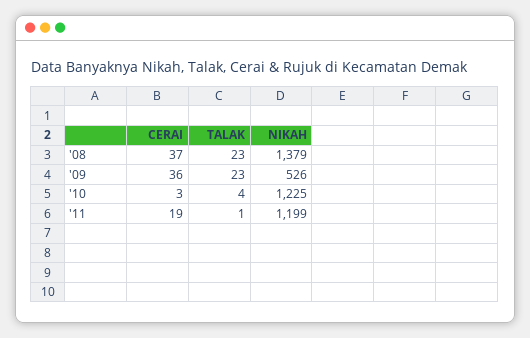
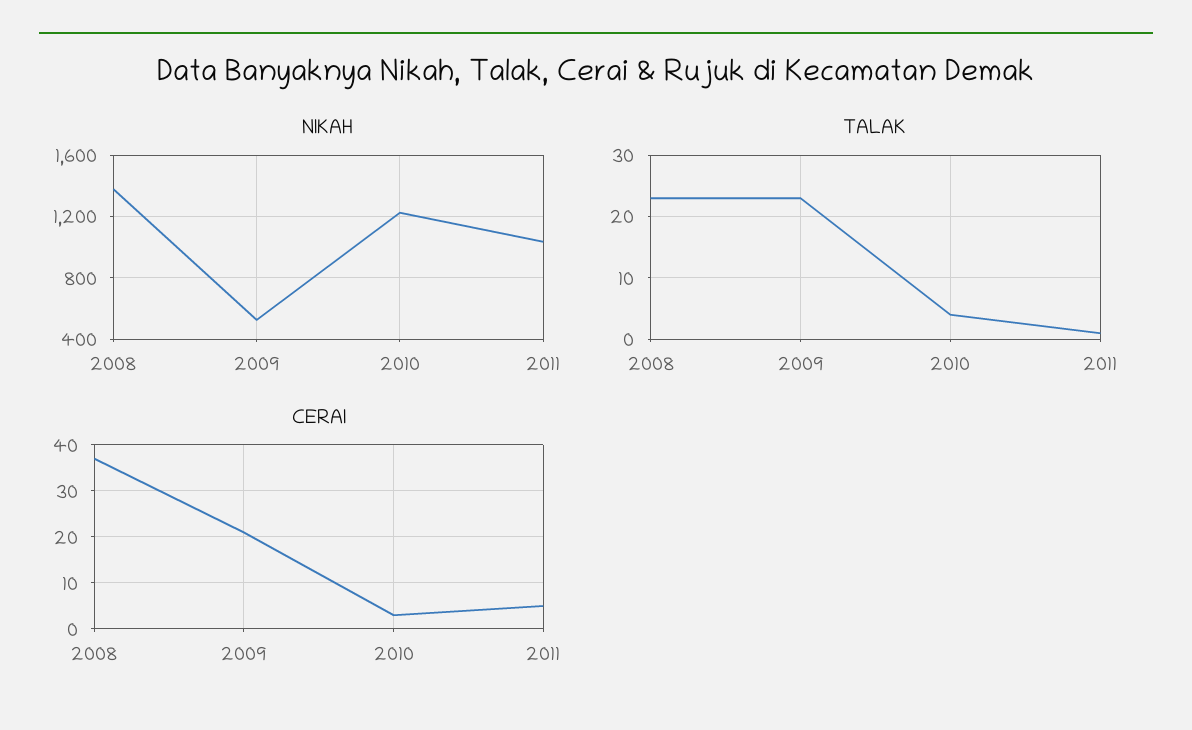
  {
    "CERAI": {
      "'08": 37,
-     "'09": 36,
+     "'09": 20,
      "'10": 3,
-     "'11": 19
+     "'11": 5
    },
    "TALAK": {
      "'08": 23,
      "'09": 23,
      "'10": 4,
      "'11": 1
    },
    "NIKAH": {
      "'08": 1379,
      "'09": 526,
      "'10": 1225,
-     "'11": 1199
+     "'11": 1050
    }
  }

